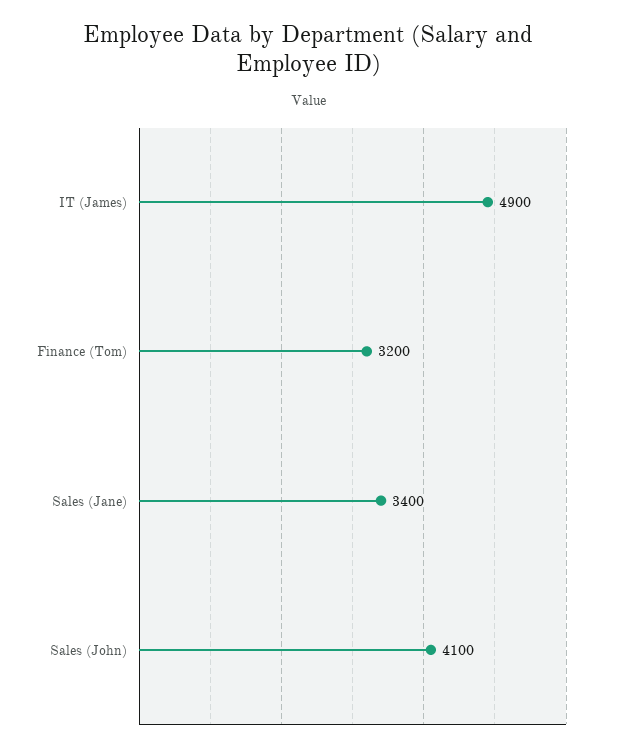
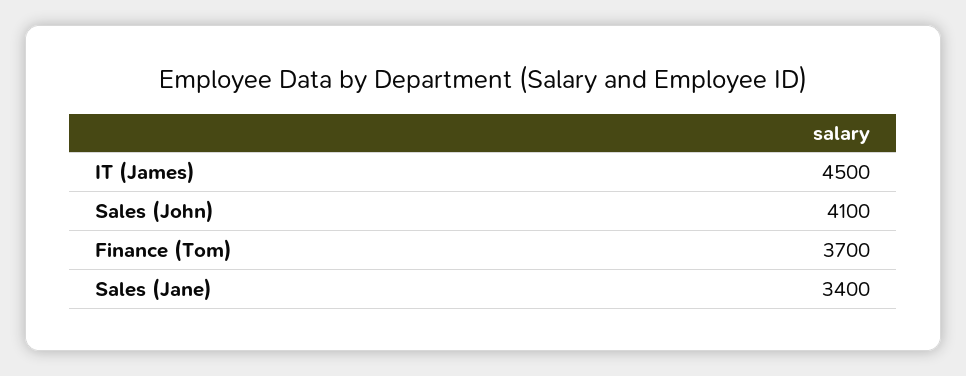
  {
-   "IT (James)": 4900,
+   "IT (James)": 4500,
-   "Finance (Tom)": 3200,
+   "Finance (Tom)": 3700,
    "Sales (Jane)": 3400,
    "Sales (John)": 4100
  }

